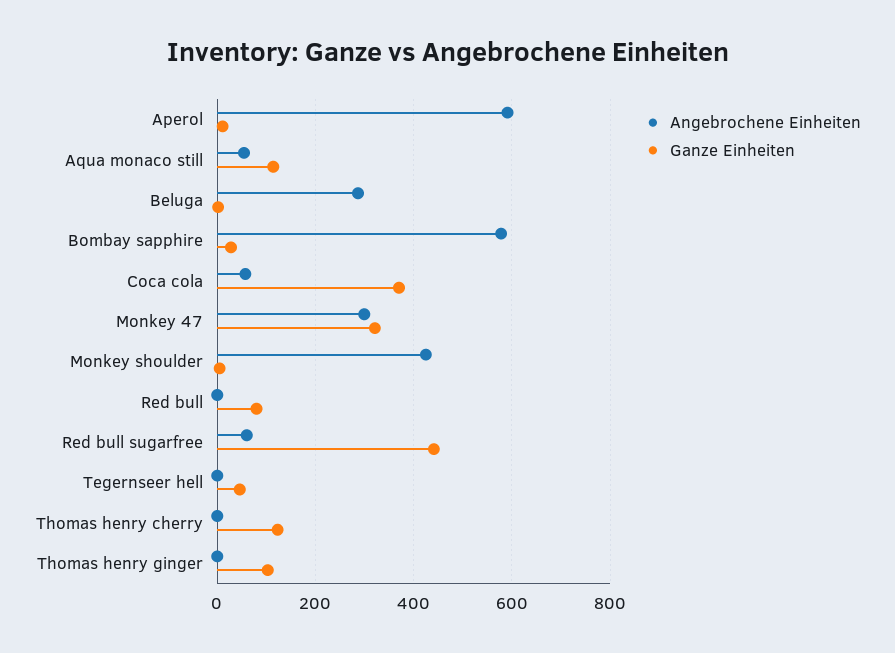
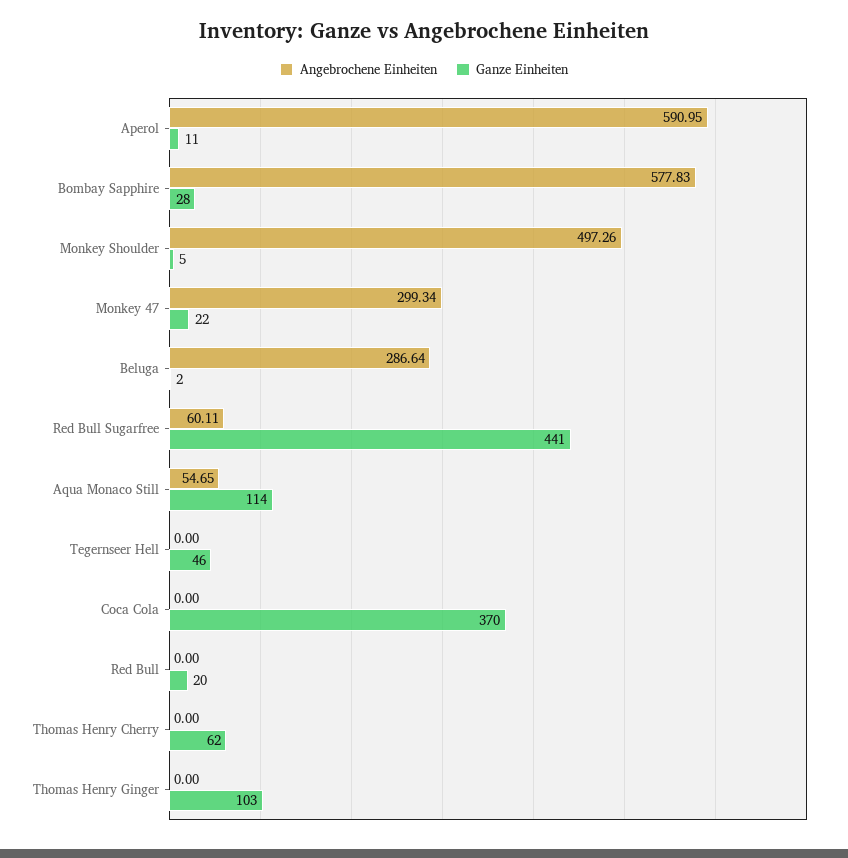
  {
    "Angebrochene Einheiten": {
      "Aperol": 590.95,
      "Aqua monaco still": 54.65,
      "Beluga": 286.64,
      "Bombay sapphire": 577.83,
-     "Coca cola": 60,
+     "Coca cola": 0,
      "Monkey 47": 299.34,
-     "Monkey shoulder": 420,
+     "Monkey shoulder": 497.26,
      "Red bull": 0,
      "Red bull sugarfree": 60.11,
      "Tegernseer hell": 0,
      "Thomas henry cherry": 0,
      "Thomas henry ginger": 0
    },
    "Ganze Einheiten": {
      "Aperol": 11,
      "Aqua monaco still": 114,
      "Beluga": 2,
      "Bombay sapphire": 28,
      "Coca cola": 370,
-     "Monkey 47": 320,
+     "Monkey 47": 22,
      "Monkey shoulder": 5,
-     "Red bull": 80,
+     "Red bull": 20,
      "Red bull sugarfree": 441,
      "Tegernseer hell": 46,
-     "Thomas henry cherry": 120,
+     "Thomas henry cherry": 62,
      "Thomas henry ginger": 103
    }
  }

